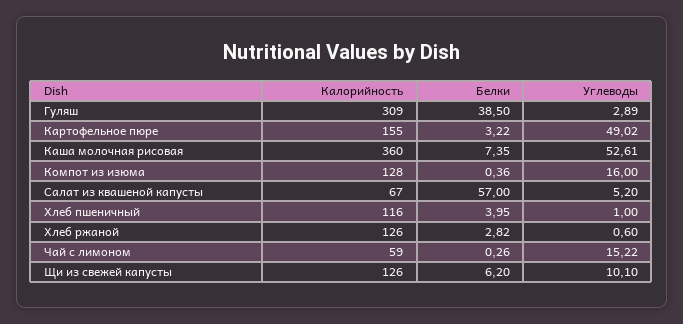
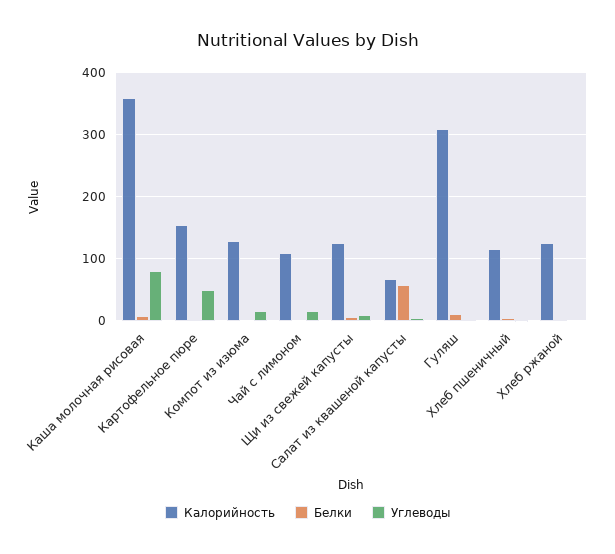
  {
    "Калорийность": {
      "Гуляш": 309,
      "Картофельное пюре": 155,
      "Каша молочная рисовая": 360,
      "Компот из изюма": 128,
      "Салат из квашеной капусты": 67,
      "Хлеб пшеничный": 116,
      "Хлеб ржаной": 126,
-     "Чай с лимоном": 59,
+     "Чай с лимоном": 110,
      "Щи из свежей капусты": 126
    },
    "Белки": {
-     "Гуляш": 38.5,
+     "Гуляш": 10,
      "Картофельное пюре": 3.22,
      "Каша молочная рисовая": 7.35,
      "Компот из изюма": 0.36,
      "Салат из квашеной капусты": 57,
      "Хлеб пшеничный": 3.95,
      "Хлеб ржаной": 2.82,
      "Чай с лимоном": 0.26,
      "Щи из свежей капусты": 6.2
    },
    "Углеводы": {
      "Гуляш": 2.89,
      "Картофельное пюре": 49.02,
-     "Каша молочная рисовая": 52.61,
+     "Каша молочная рисовая": 80,
      "Компот из изюма": 16,
      "Салат из квашеной капусты": 5.2,
      "Хлеб пшеничный": 1,
      "Хлеб ржаной": 0.6,
      "Чай с лимоном": 15.22,
      "Щи из свежей капусты": 10.1
    }
  }

